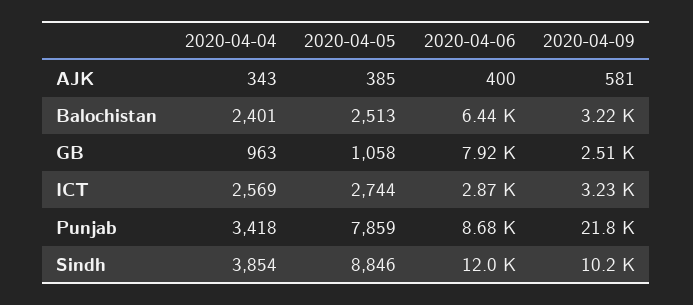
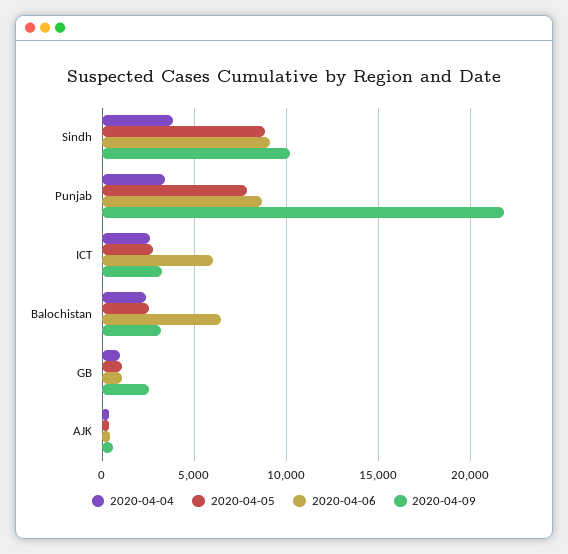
  {
    "2020-04-04": {
      "AJK": 343,
      "Balochistan": 2401,
      "GB": 963,
      "ICT": 2569,
      "Punjab": 3418,
      "Sindh": 3854
    },
    "2020-04-05": {
      "AJK": 385,
      "Balochistan": 2513,
      "GB": 1058,
      "ICT": 2744,
      "Punjab": 7859,
      "Sindh": 8846
    },
    "2020-04-06": {
      "AJK": 400,
      "Balochistan": 6440,
-     "GB": 7920,
+     "GB": 1000,
-     "ICT": 2870,
+     "ICT": 6000,
      "Punjab": 8680,
-     "Sindh": 12000
+     "Sindh": 9000
    },
    "2020-04-09": {
      "AJK": 581,
      "Balochistan": 3220,
      "GB": 2510,
      "ICT": 3230,
      "Punjab": 21800,
      "Sindh": 10200
    }
  }

